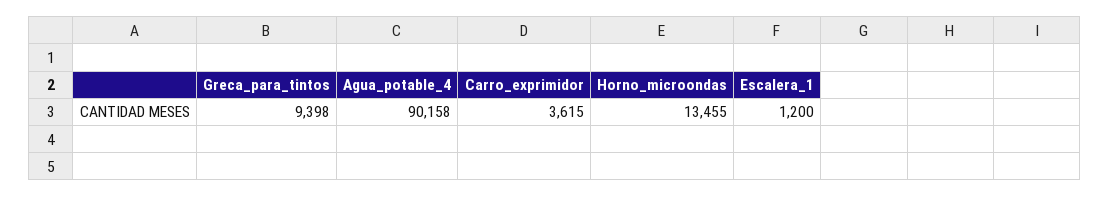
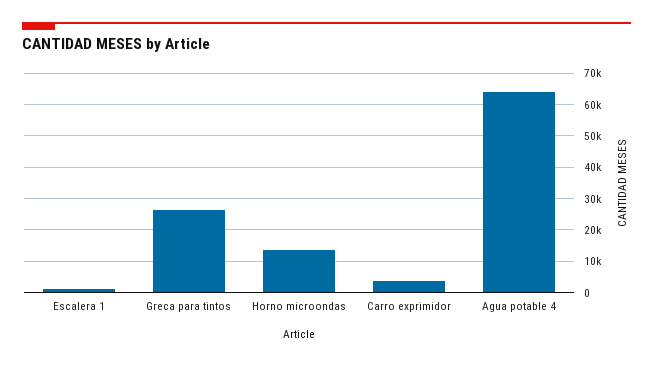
  {
-   "Greca_para_tintos": 9398,
+   "Greca_para_tintos": 26000,
-   "Agua_potable_4": 90158,
+   "Agua_potable_4": 64000,
    "Carro_exprimidor": 3615,
    "Horno_microondas": 13455,
    "Escalera_1": 1200
  }

